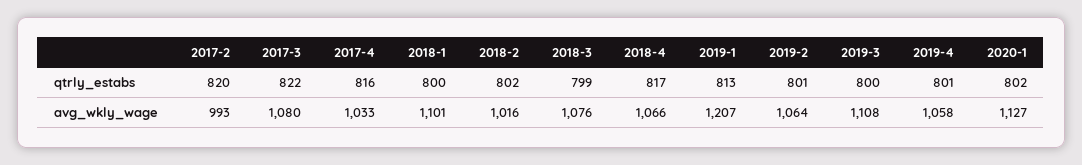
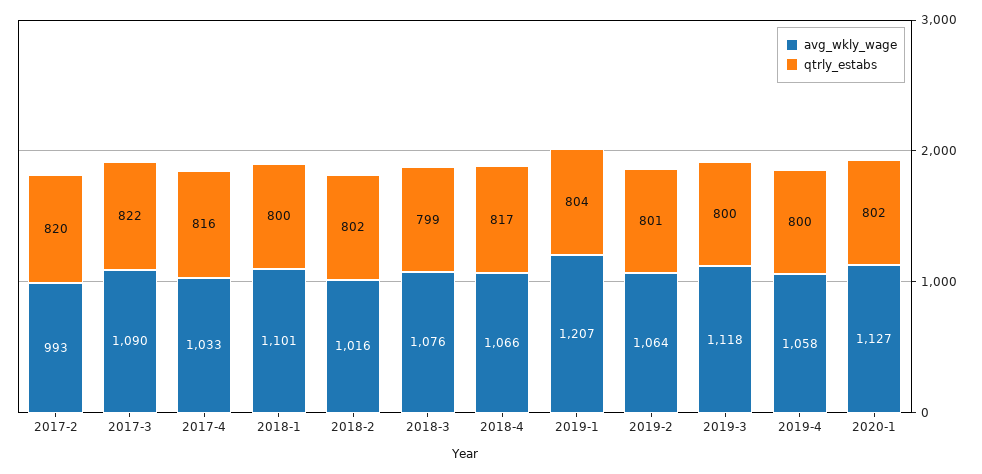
  {
    "qtrly_estabs": {
      "2017-2": 820,
      "2017-3": 822,
      "2017-4": 816,
      "2018-1": 800,
      "2018-2": 802,
      "2018-3": 799,
      "2018-4": 817,
-     "2019-1": 813,
+     "2019-1": 804,
      "2019-2": 801,
      "2019-3": 800,
-     "2019-4": 801,
+     "2019-4": 800,
      "2020-1": 802
    },
    "avg_wkly_wage": {
      "2017-2": 993,
-     "2017-3": 1080,
+     "2017-3": 1090,
      "2017-4": 1033,
      "2018-1": 1101,
      "2018-2": 1016,
      "2018-3": 1076,
      "2018-4": 1066,
      "2019-1": 1207,
      "2019-2": 1064,
-     "2019-3": 1108,
+     "2019-3": 1118,
      "2019-4": 1058,
      "2020-1": 1127
    }
  }

